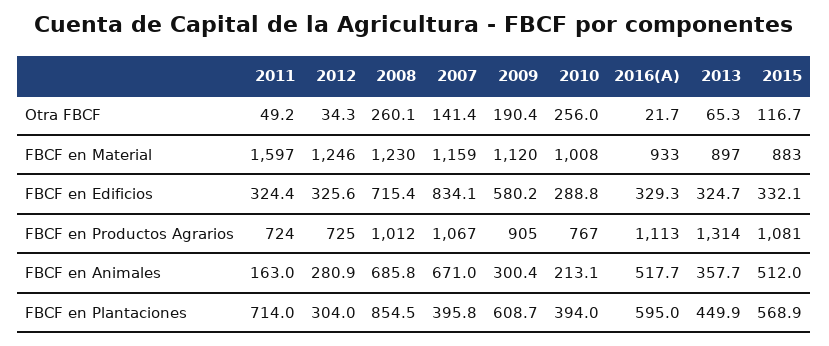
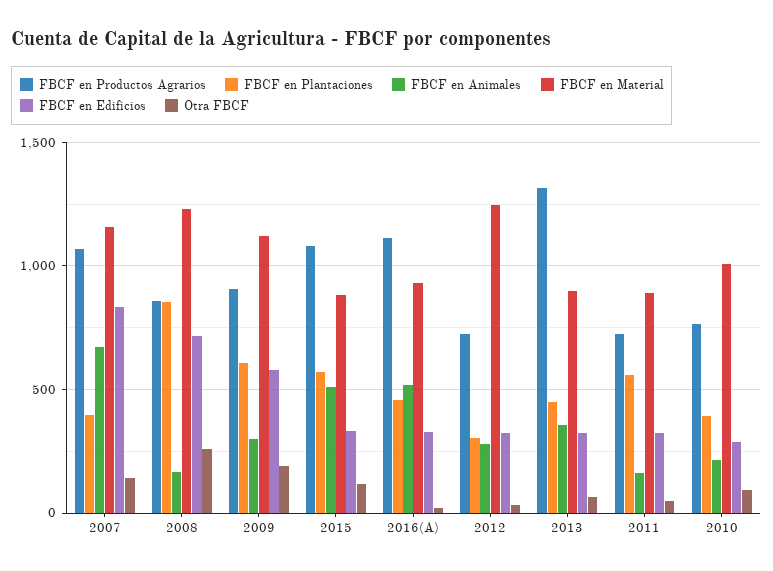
  {
    "Otra FBCF": {
      "2011": 49.2,
      "2012": 34.3,
      "2008": 260.1,
      "2007": 141.4,
      "2009": 190.4,
-     "2010": 256,
+     "2010": 100,
      "2016(A)": 21.7,
      "2013": 65.3,
      "2015": 116.7
    },
    "FBCF en Material": {
-     "2011": 1597,
+     "2011": 900,
      "2012": 1246,
      "2008": 1230,
      "2007": 1159,
      "2009": 1120,
      "2010": 1008,
      "2016(A)": 933,
      "2013": 897,
      "2015": 883
    },
    "FBCF en Edificios": {
      "2011": 324.4,
      "2012": 325.6,
      "2008": 715.4,
      "2007": 834.1,
      "2009": 580.2,
      "2010": 288.8,
      "2016(A)": 329.3,
      "2013": 324.7,
      "2015": 332.1
    },
    "FBCF en Productos Agrarios": {
      "2011": 724,
      "2012": 725,
-     "2008": 1012,
+     "2008": 850,
      "2007": 1067,
      "2009": 905,
      "2010": 767,
      "2016(A)": 1113,
      "2013": 1314,
      "2015": 1081
    },
    "FBCF en Animales": {
      "2011": 163,
      "2012": 280.9,
-     "2008": 685.8,
+     "2008": 150,
      "2007": 671,
      "2009": 300.4,
      "2010": 213.1,
      "2016(A)": 517.7,
      "2013": 357.7,
      "2015": 512
    },
    "FBCF en Plantaciones": {
-     "2011": 714,
+     "2011": 550,
      "2012": 304,
      "2008": 854.5,
      "2007": 395.8,
      "2009": 608.7,
      "2010": 394,
-     "2016(A)": 595,
+     "2016(A)": 450,
      "2013": 449.9,
      "2015": 568.9
    }
  }

